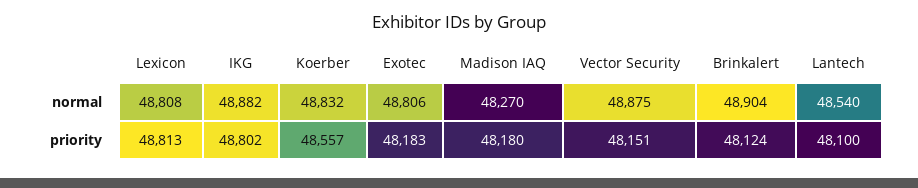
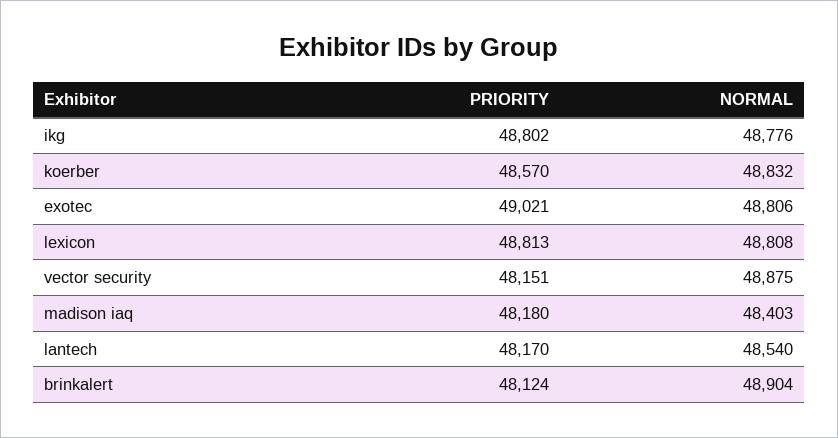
  {
    "Lexicon": {
      "normal": 48808,
      "priority": 48813
    },
    "IKG": {
-     "normal": 48882,
+     "normal": 48776,
      "priority": 48802
    },
    "Koerber": {
      "normal": 48832,
-     "priority": 48557
+     "priority": 48570
    },
    "Exotec": {
      "normal": 48806,
-     "priority": 48183
+     "priority": 49021
    },
    "Madison IAQ": {
-     "normal": 48270,
+     "normal": 48403,
      "priority": 48180
    },
    "Vector Security": {
      "normal": 48875,
      "priority": 48151
    },
    "Brinkalert": {
      "normal": 48904,
      "priority": 48124
    },
    "Lantech": {
      "normal": 48540,
-     "priority": 48100
+     "priority": 48170
    }
  }

